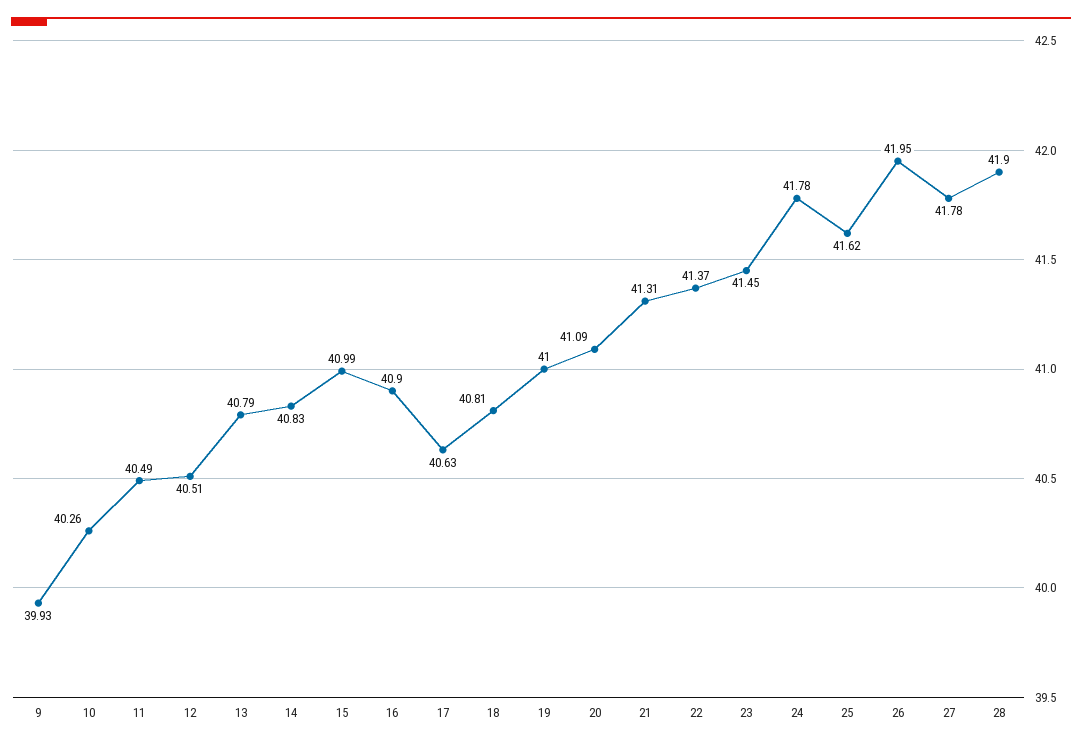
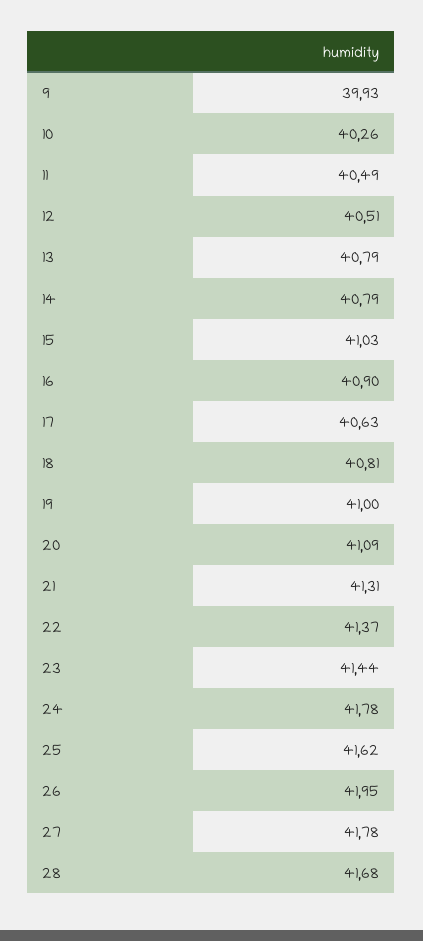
  {
    "9": 39.93,
    "10": 40.26,
    "11": 40.49,
    "12": 40.51,
    "13": 40.79,
-   "14": 40.83,
+   "14": 40.79,
-   "15": 40.99,
+   "15": 41.03,
    "16": 40.9,
    "17": 40.63,
    "18": 40.81,
    "19": 41,
    "20": 41.09,
    "21": 41.31,
    "22": 41.37,
-   "23": 41.45,
+   "23": 41.44,
    "24": 41.78,
    "25": 41.62,
    "26": 41.95,
    "27": 41.78,
-   "28": 41.9
+   "28": 41.68
  }

